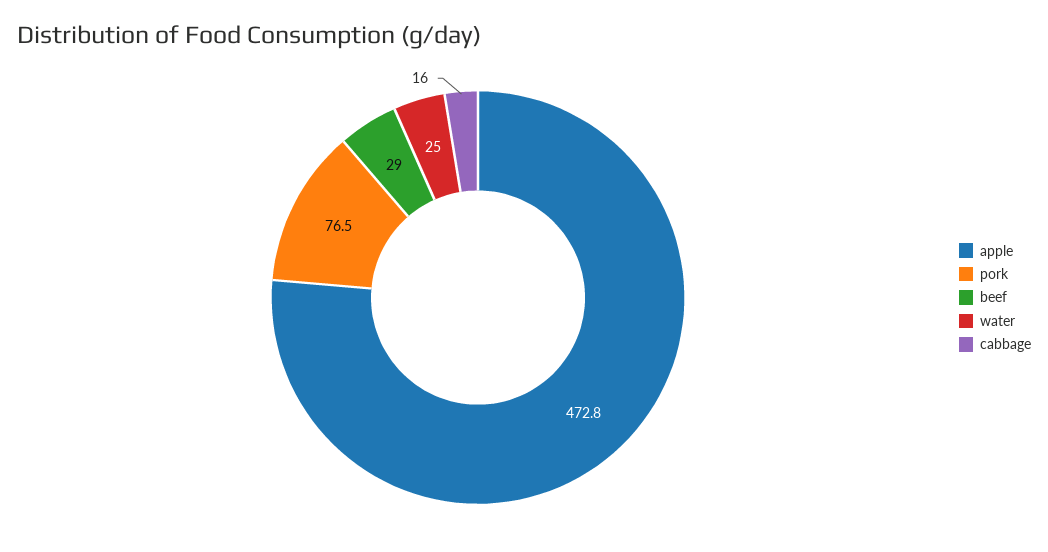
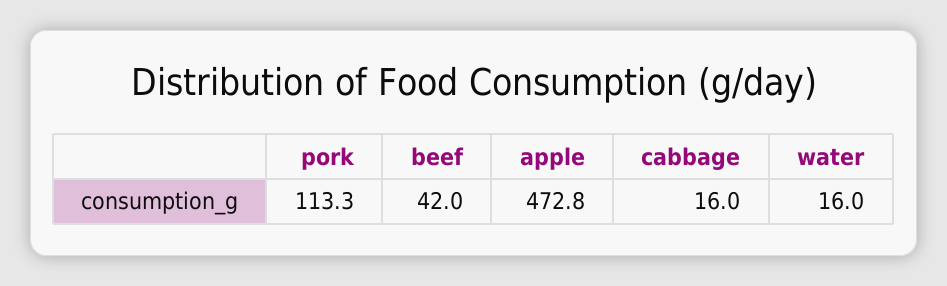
  {
    "apple": 472.8,
-   "pork": 76.5,
+   "pork": 113.3,
-   "beef": 29,
+   "beef": 42,
-   "water": 25,
+   "water": 16,
    "cabbage": 16
  }

